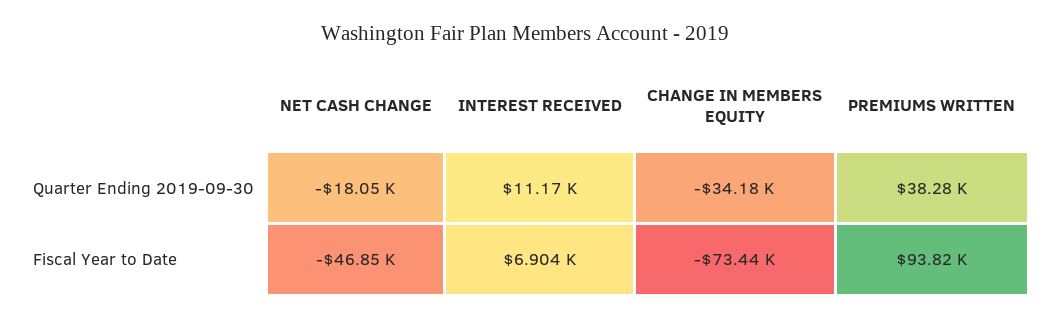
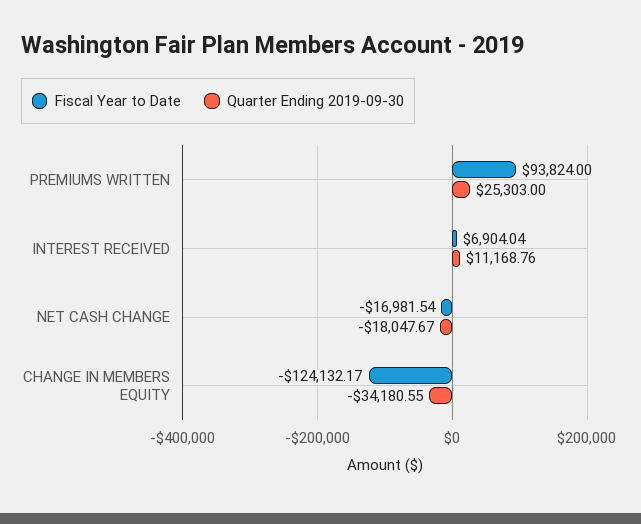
  {
    "Quarter Ending 2019-09-30": {
      "NET CASH CHANGE": -18047.67,
      "INTEREST RECEIVED": 11168.76,
      "CHANGE IN MEMBERS EQUITY": -34180.55,
-     "PREMIUMS WRITTEN": 38280
+     "PREMIUMS WRITTEN": 25303
    },
    "Fiscal Year to Date": {
-     "NET CASH CHANGE": -46850,
+     "NET CASH CHANGE": -16981.54,
      "INTEREST RECEIVED": 6904.04,
-     "CHANGE IN MEMBERS EQUITY": -73440,
+     "CHANGE IN MEMBERS EQUITY": -124132.17,
      "PREMIUMS WRITTEN": 93824
    }
  }

